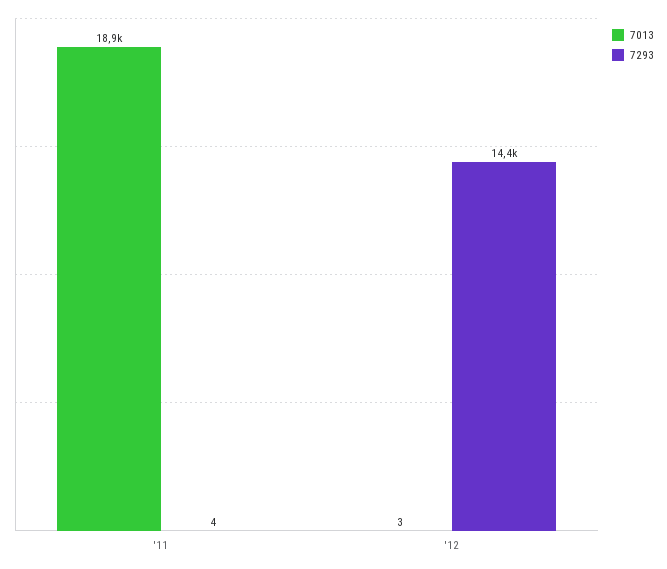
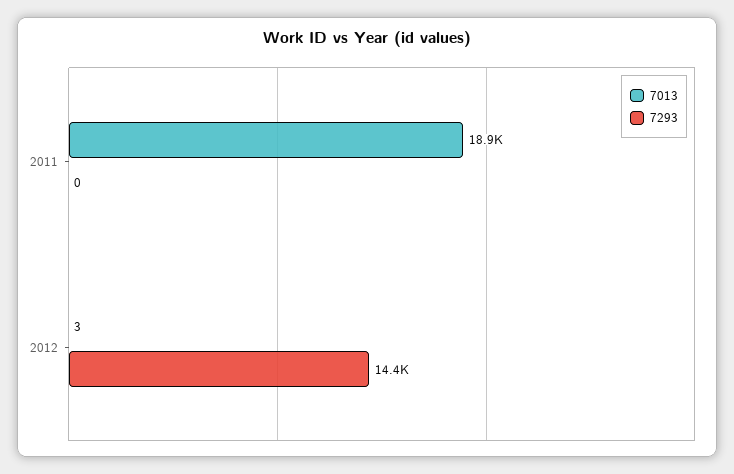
  {
    "7013": {
      "'11": 18900,
      "'12": 3
    },
    "7293": {
-     "'11": 4,
+     "'11": 0,
      "'12": 14400
    }
  }

